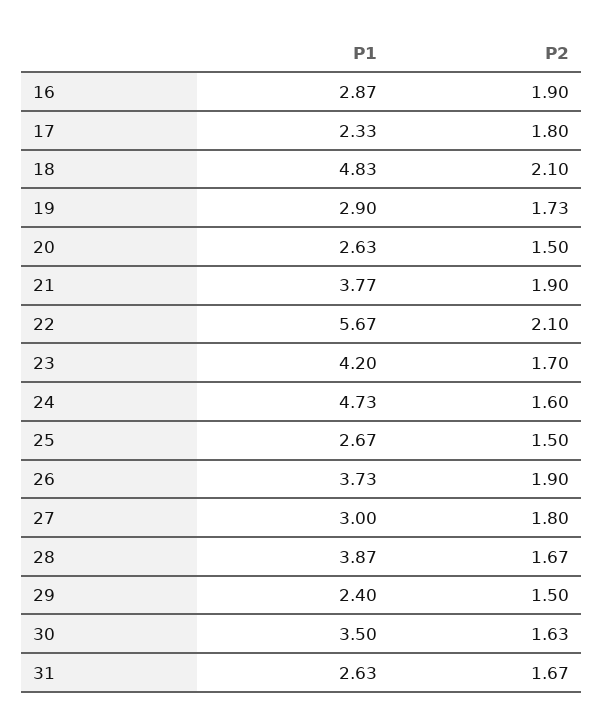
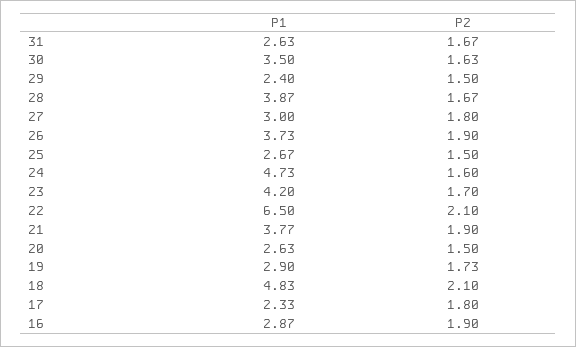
  {
    "P1": {
      "16": 2.87,
      "17": 2.33,
      "18": 4.83,
      "19": 2.9,
      "20": 2.63,
      "21": 3.77,
-     "22": 5.67,
+     "22": 6.5,
      "23": 4.2,
      "24": 4.73,
      "25": 2.67,
      "26": 3.73,
      "27": 3,
      "28": 3.87,
      "29": 2.4,
      "30": 3.5,
      "31": 2.63
    },
    "P2": {
      "16": 1.9,
      "17": 1.8,
      "18": 2.1,
      "19": 1.73,
      "20": 1.5,
      "21": 1.9,
      "22": 2.1,
      "23": 1.7,
      "24": 1.6,
      "25": 1.5,
      "26": 1.9,
      "27": 1.8,
      "28": 1.67,
      "29": 1.5,
      "30": 1.63,
      "31": 1.67
    }
  }

